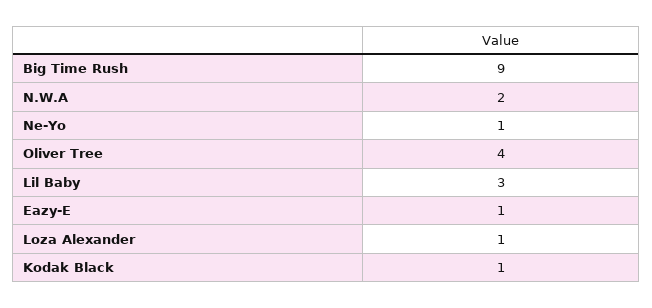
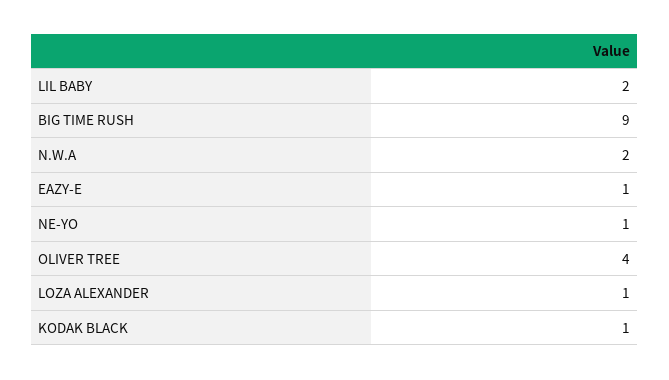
  {
    "Big Time Rush": 9,
    "N.W.A": 2,
    "Ne-Yo": 1,
    "Oliver Tree": 4,
-   "Lil Baby": 3,
+   "Lil Baby": 2,
    "Eazy-E": 1,
    "Loza Alexander": 1,
    "Kodak Black": 1
  }

